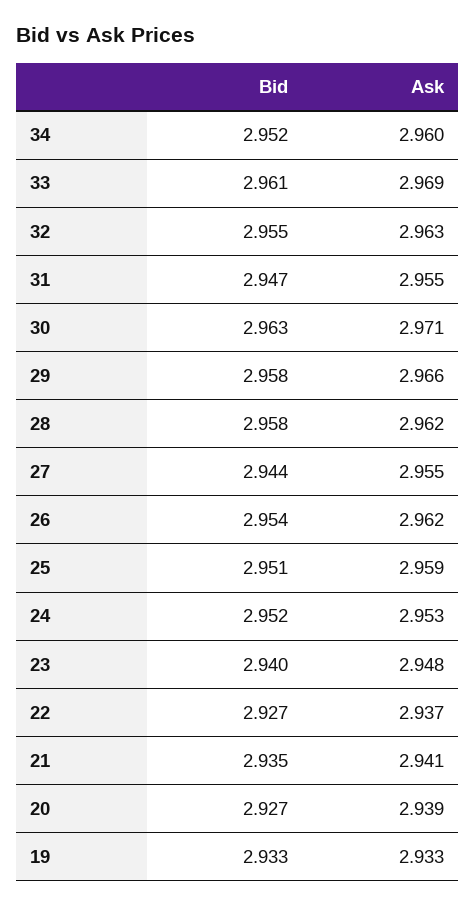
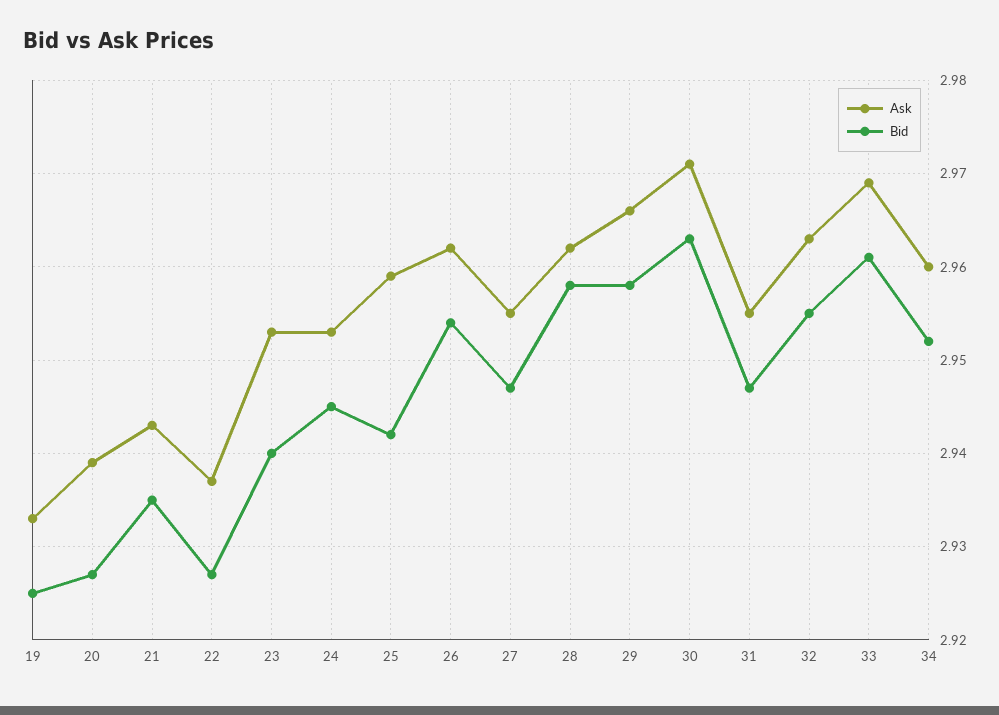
  {
    "Bid": {
      "34": 2.952,
      "33": 2.961,
      "32": 2.955,
      "31": 2.947,
      "30": 2.963,
      "29": 2.958,
      "28": 2.958,
-     "27": 2.944,
+     "27": 2.947,
      "26": 2.954,
-     "25": 2.951,
+     "25": 2.942,
-     "24": 2.952,
+     "24": 2.945,
      "23": 2.94,
      "22": 2.927,
      "21": 2.935,
      "20": 2.927,
-     "19": 2.933
+     "19": 2.925
    },
    "Ask": {
      "34": 2.96,
      "33": 2.969,
      "32": 2.963,
      "31": 2.955,
      "30": 2.971,
      "29": 2.966,
      "28": 2.962,
      "27": 2.955,
      "26": 2.962,
      "25": 2.959,
      "24": 2.953,
-     "23": 2.948,
+     "23": 2.953,
      "22": 2.937,
-     "21": 2.941,
+     "21": 2.943,
      "20": 2.939,
      "19": 2.933
    }
  }

